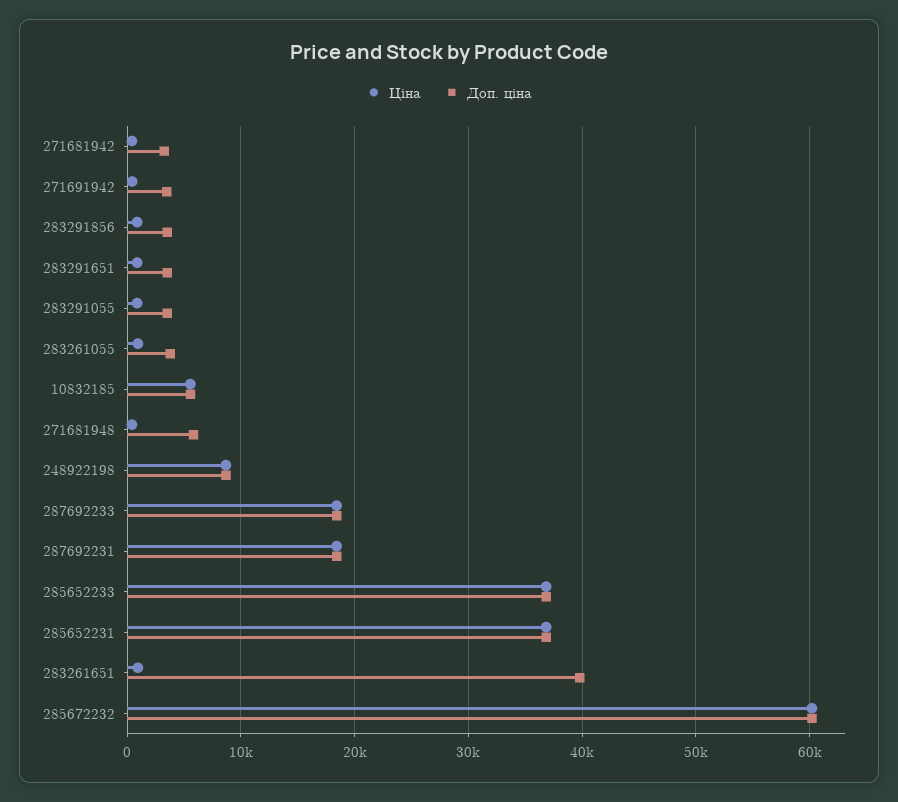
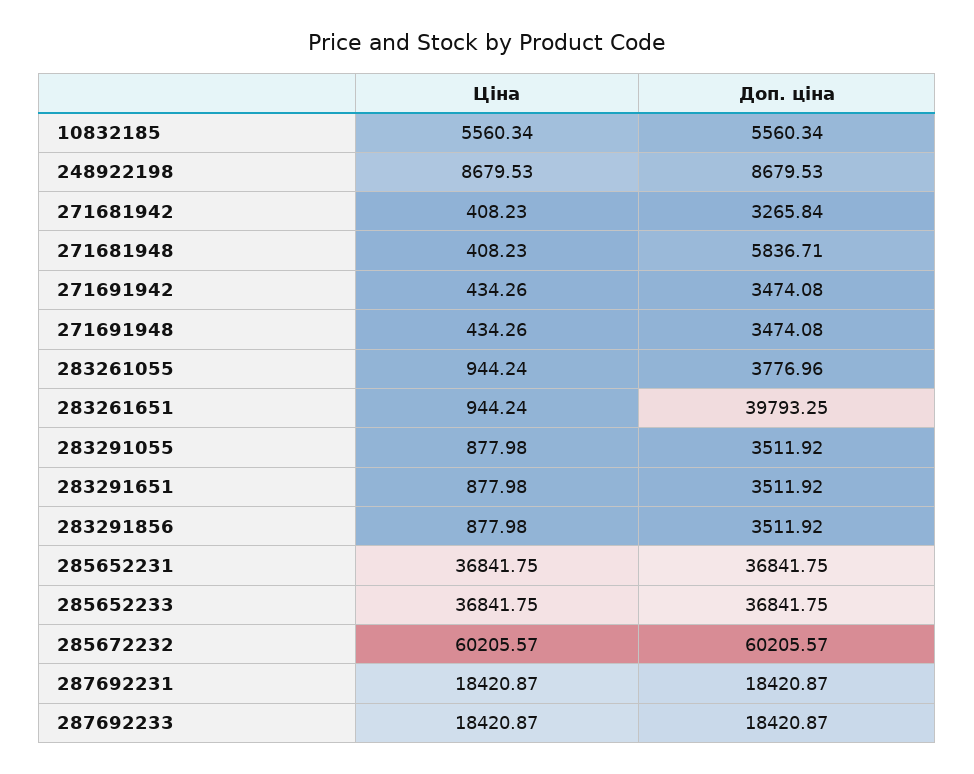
  {
    "Ціна": {
      "271681942": 408.23,
      "271691942": 434.26,
      "283291856": 877.98,
      "283291651": 877.98,
      "283291055": 877.98,
      "283261055": 944.24,
      "10832185": 5560.34,
      "271681948": 408.23,
      "248922198": 8679.53,
      "287692233": 18420.87,
      "287692231": 18420.87,
      "285652233": 36841.75,
      "285652231": 36841.75,
      "283261651": 944.24,
-     "285672232": 60205.57
+     "285672232": 60205.57,
+     "271691948": 434.26
    },
    "Доп. ціна": {
      "271681942": 3265.84,
      "271691942": 3474.08,
      "283291856": 3511.92,
      "283291651": 3511.92,
      "283291055": 3511.92,
      "283261055": 3776.96,
      "10832185": 5560.34,
      "271681948": 5836.71,
      "248922198": 8679.53,
      "287692233": 18420.87,
      "287692231": 18420.87,
      "285652233": 36841.75,
      "285652231": 36841.75,
      "283261651": 39793.25,
-     "285672232": 60205.57
+     "285672232": 60205.57,
+     "271691948": 3474.08
    }
  }

